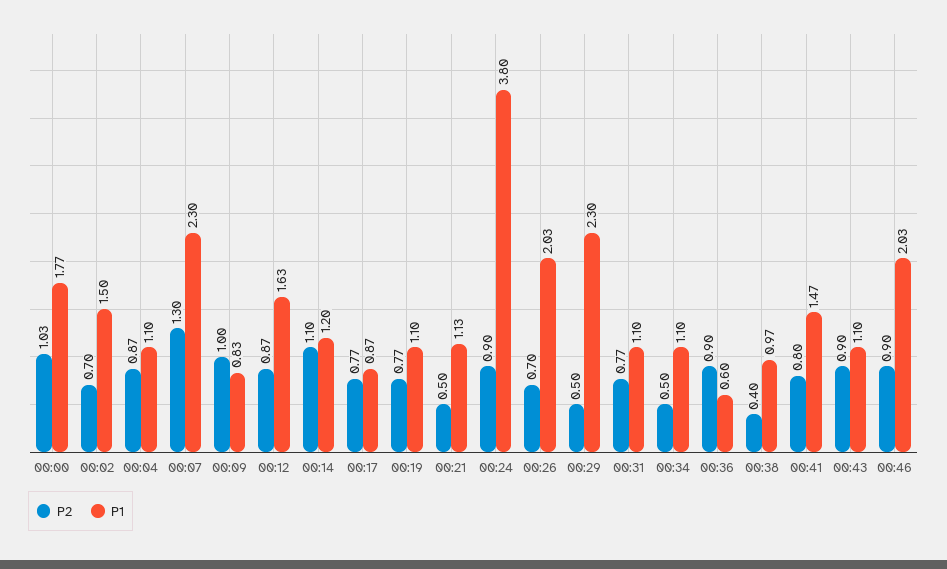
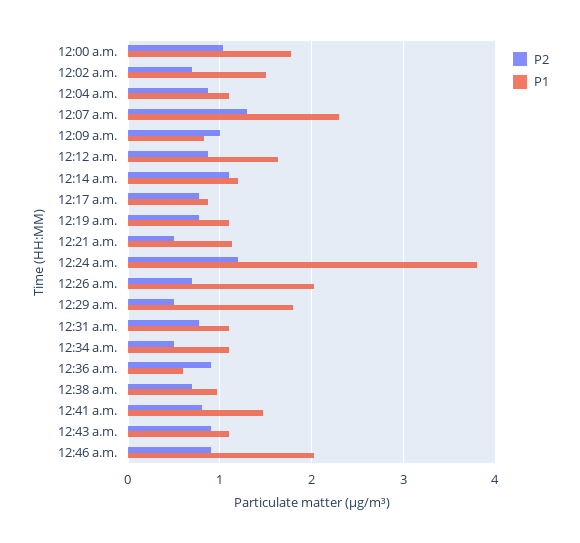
  {
    "P2": {
      "00:00": 1.03,
      "00:02": 0.7,
      "00:04": 0.87,
      "00:07": 1.3,
      "00:09": 1,
      "00:12": 0.87,
      "00:14": 1.1,
      "00:17": 0.77,
      "00:19": 0.77,
      "00:21": 0.5,
-     "00:24": 0.9,
+     "00:24": 1.2,
      "00:26": 0.7,
      "00:29": 0.5,
      "00:31": 0.77,
      "00:34": 0.5,
      "00:36": 0.9,
-     "00:38": 0.4,
+     "00:38": 0.7,
      "00:41": 0.8,
      "00:43": 0.9,
      "00:46": 0.9
    },
    "P1": {
      "00:00": 1.77,
      "00:02": 1.5,
      "00:04": 1.1,
      "00:07": 2.3,
      "00:09": 0.83,
      "00:12": 1.63,
      "00:14": 1.2,
      "00:17": 0.87,
      "00:19": 1.1,
      "00:21": 1.13,
      "00:24": 3.8,
      "00:26": 2.03,
-     "00:29": 2.3,
+     "00:29": 1.8,
      "00:31": 1.1,
      "00:34": 1.1,
      "00:36": 0.6,
      "00:38": 0.97,
      "00:41": 1.47,
      "00:43": 1.1,
      "00:46": 2.03
    }
  }

